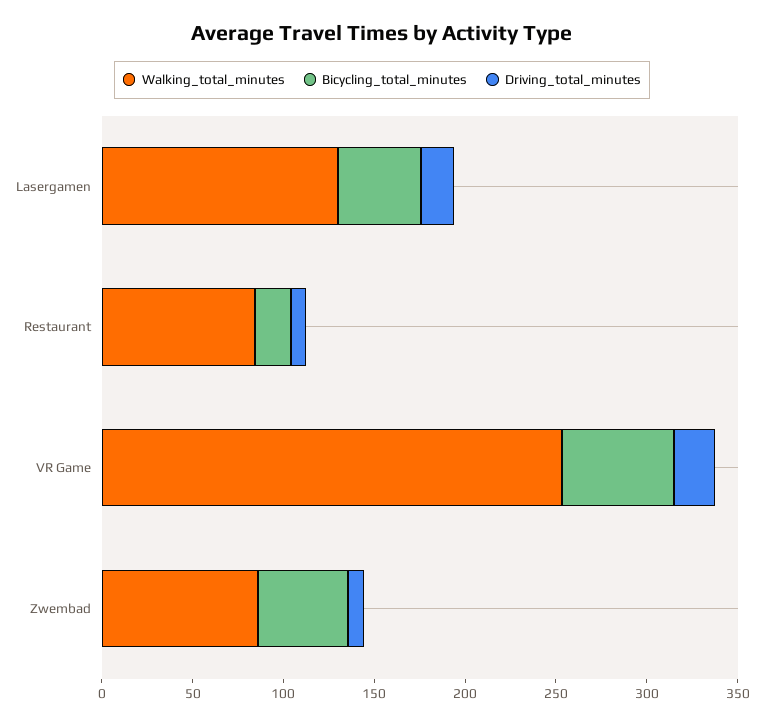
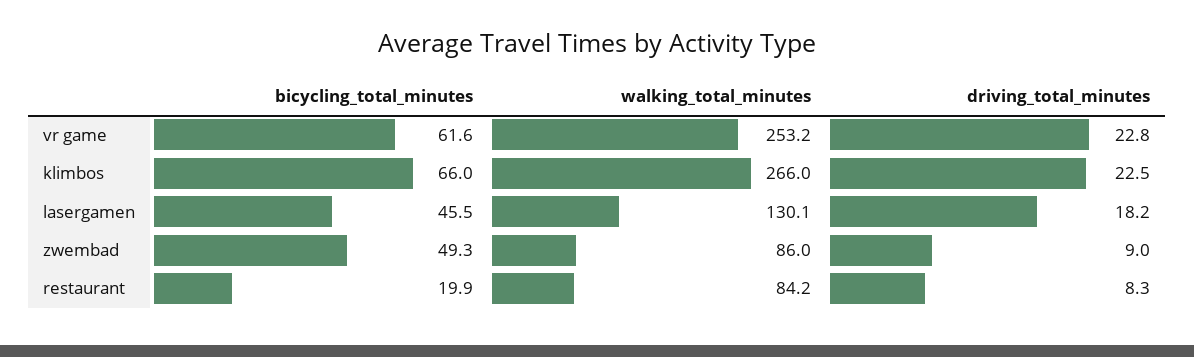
  {
    "Walking_total_minutes": {
      "Lasergamen": 130.1,
      "Restaurant": 84.2,
      "VR Game": 253.2,
-     "Zwembad": 86
+     "Zwembad": 86,
+     "klimbos": 266
    },
    "Bicycling_total_minutes": {
      "Lasergamen": 45.5,
      "Restaurant": 19.9,
      "VR Game": 61.6,
-     "Zwembad": 49.3
+     "Zwembad": 49.3,
+     "klimbos": 66
    },
    "Driving_total_minutes": {
      "Lasergamen": 18.2,
      "Restaurant": 8.3,
      "VR Game": 22.8,
-     "Zwembad": 9
+     "Zwembad": 9,
+     "klimbos": 22.5
    }
  }

